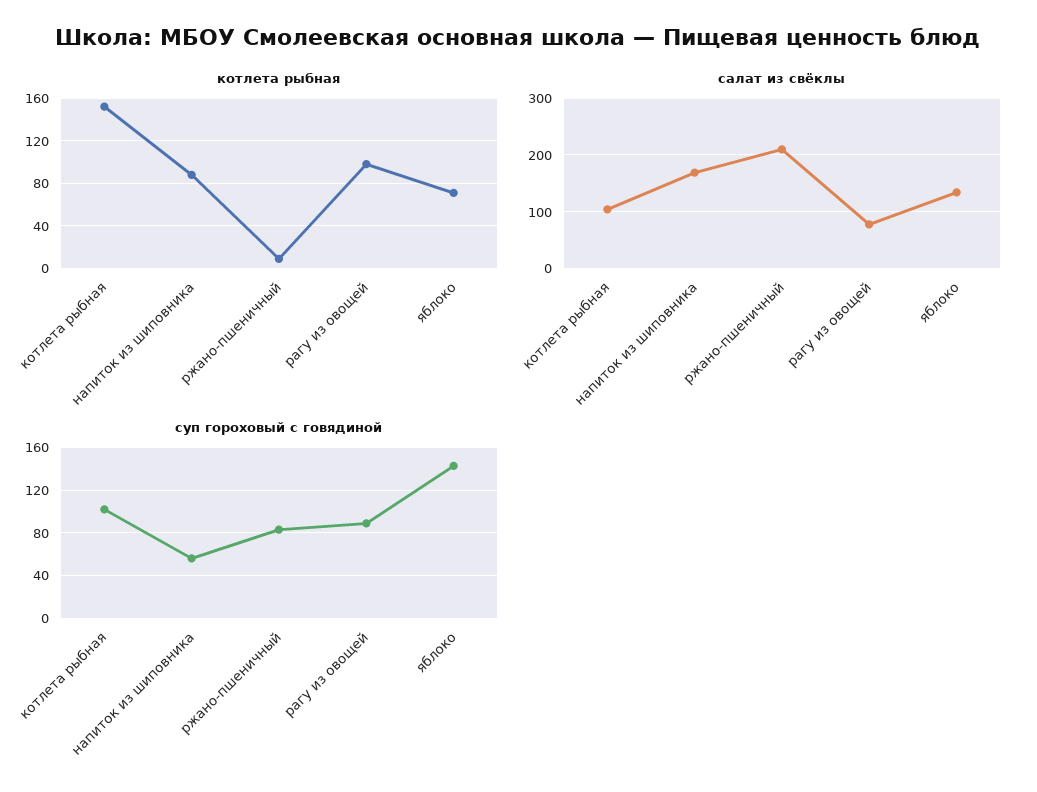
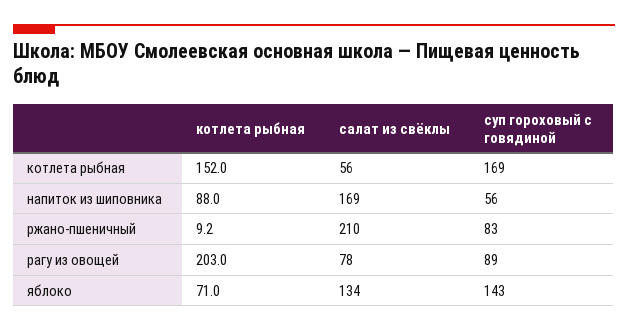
  {
    "котлета рыбная": {
      "котлета рыбная": 152,
      "напиток из шиповника": 88,
      "ржано-пшеничный": 9.2,
-     "рагу из овощей": 100,
+     "рагу из овощей": 203,
      "яблоко": 71
    },
    "салат из свёклы": {
-     "котлета рыбная": 100,
+     "котлета рыбная": 56,
      "напиток из шиповника": 169,
      "ржано-пшеничный": 210,
      "рагу из овощей": 78,
      "яблоко": 134
    },
    "суп гороховый с говядиной": {
-     "котлета рыбная": 100,
+     "котлета рыбная": 169,
      "напиток из шиповника": 56,
      "ржано-пшеничный": 83,
      "рагу из овощей": 89,
      "яблоко": 143
    }
  }

